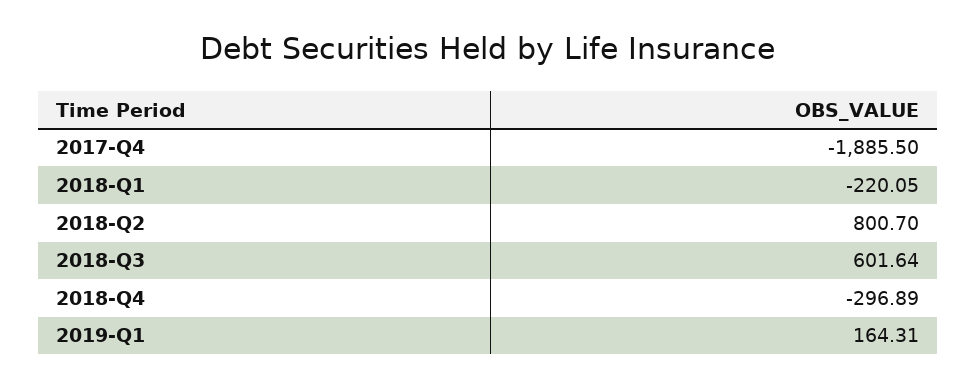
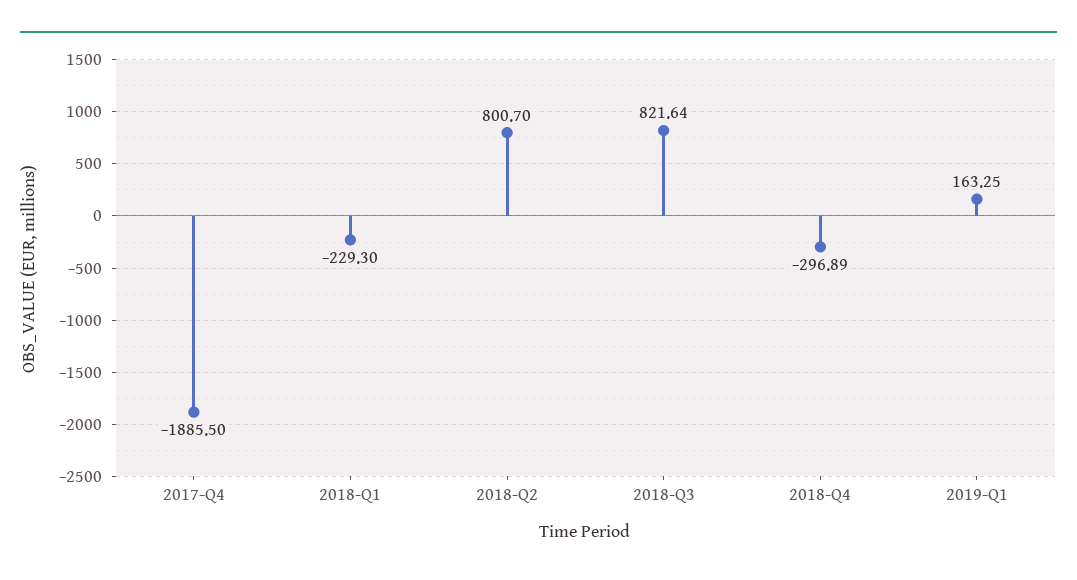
  {
    "2017-Q4": -1885.5,
-   "2018-Q1": -220.05,
+   "2018-Q1": -229.3,
    "2018-Q2": 800.7,
-   "2018-Q3": 601.64,
+   "2018-Q3": 821.64,
    "2018-Q4": -296.89,
-   "2019-Q1": 164.31
+   "2019-Q1": 163.25
  }

